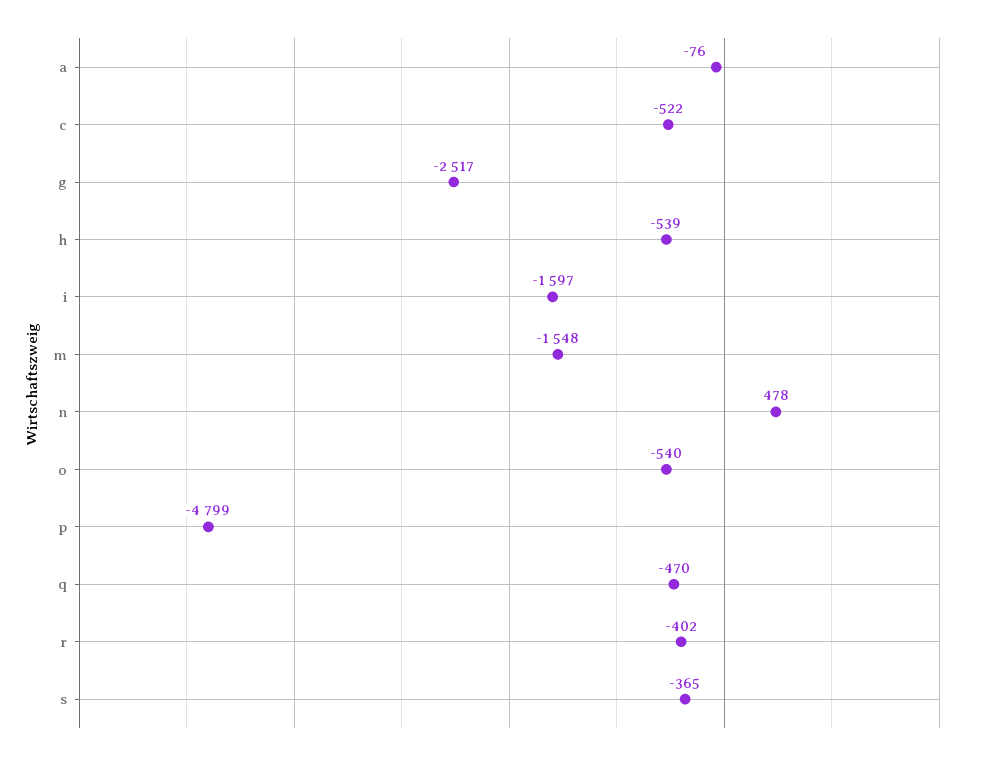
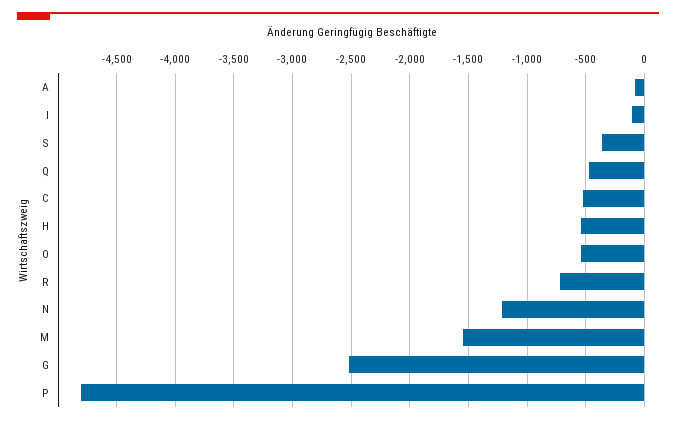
  {
    "a": -76,
    "c": -522,
    "g": -2517,
    "h": -539,
-   "i": -1597,
+   "i": -100,
    "m": -1548,
-   "n": 478,
+   "n": -1200,
    "o": -540,
    "p": -4799,
    "q": -470,
-   "r": -402,
+   "r": -700,
    "s": -365
  }

